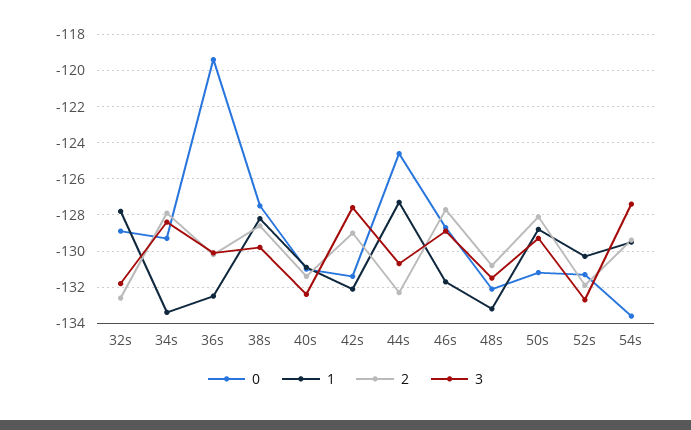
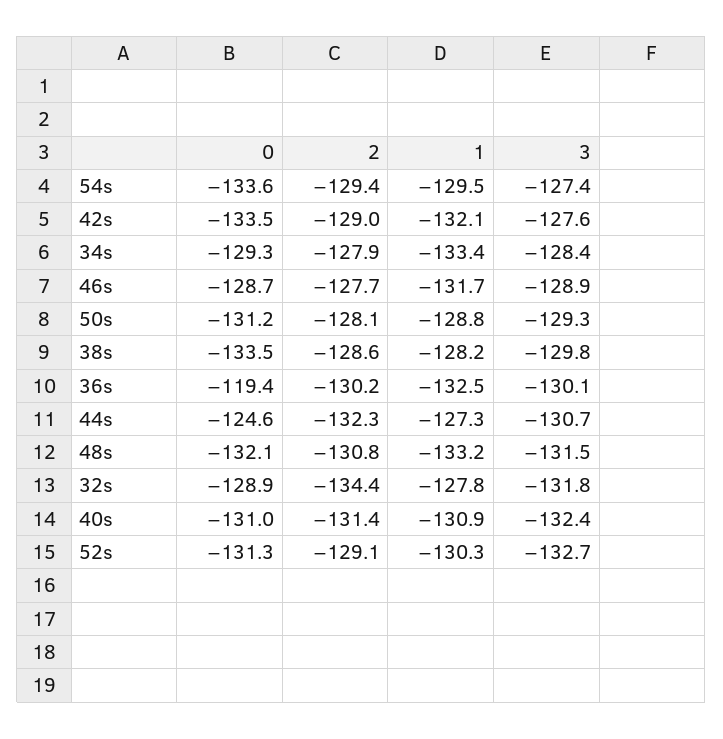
  {
    "0": {
      "32s": -128.9,
      "34s": -129.3,
      "36s": -119.4,
-     "38s": -127.5,
+     "38s": -133.5,
      "40s": -131,
-     "42s": -131.5,
+     "42s": -133.5,
      "44s": -124.6,
      "46s": -128.7,
      "48s": -132.1,
      "50s": -131.2,
      "52s": -131.3,
      "54s": -133.6
    },
    "1": {
      "32s": -127.8,
      "34s": -133.4,
      "36s": -132.5,
      "38s": -128.2,
      "40s": -130.9,
      "42s": -132.1,
      "44s": -127.3,
      "46s": -131.7,
      "48s": -133.2,
      "50s": -128.8,
      "52s": -130.3,
      "54s": -129.5
    },
    "2": {
-     "32s": -132.5,
+     "32s": -134.4,
      "34s": -127.9,
      "36s": -130.2,
      "38s": -128.6,
      "40s": -131.4,
      "42s": -129,
      "44s": -132.3,
      "46s": -127.7,
      "48s": -130.8,
      "50s": -128.1,
-     "52s": -132,
+     "52s": -129.1,
      "54s": -129.4
    },
    "3": {
      "32s": -131.8,
      "34s": -128.4,
      "36s": -130.1,
      "38s": -129.8,
      "40s": -132.4,
      "42s": -127.6,
      "44s": -130.7,
      "46s": -128.9,
      "48s": -131.5,
      "50s": -129.3,
      "52s": -132.7,
      "54s": -127.4
    }
  }

